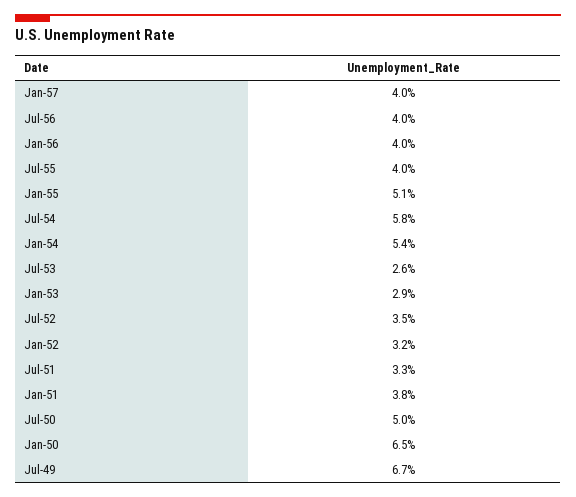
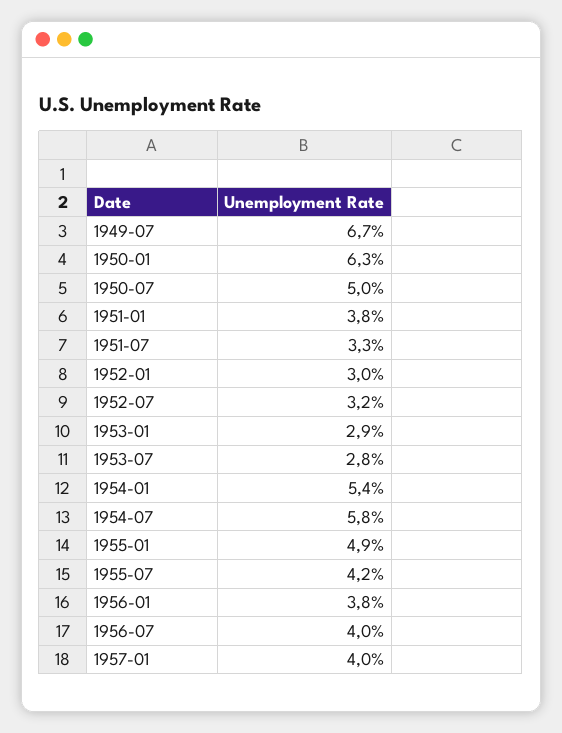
  {
    "Jan-57": 4,
    "Jul-56": 4,
-   "Jan-56": 4,
+   "Jan-56": 3.8,
-   "Jul-55": 4,
+   "Jul-55": 4.2,
-   "Jan-55": 5.1,
+   "Jan-55": 4.9,
    "Jul-54": 5.8,
    "Jan-54": 5.4,
-   "Jul-53": 2.6,
+   "Jul-53": 2.8,
    "Jan-53": 2.9,
-   "Jul-52": 3.5,
+   "Jul-52": 3.2,
-   "Jan-52": 3.2,
+   "Jan-52": 3,
    "Jul-51": 3.3,
    "Jan-51": 3.8,
    "Jul-50": 5,
-   "Jan-50": 6.5,
+   "Jan-50": 6.3,
    "Jul-49": 6.7
  }

